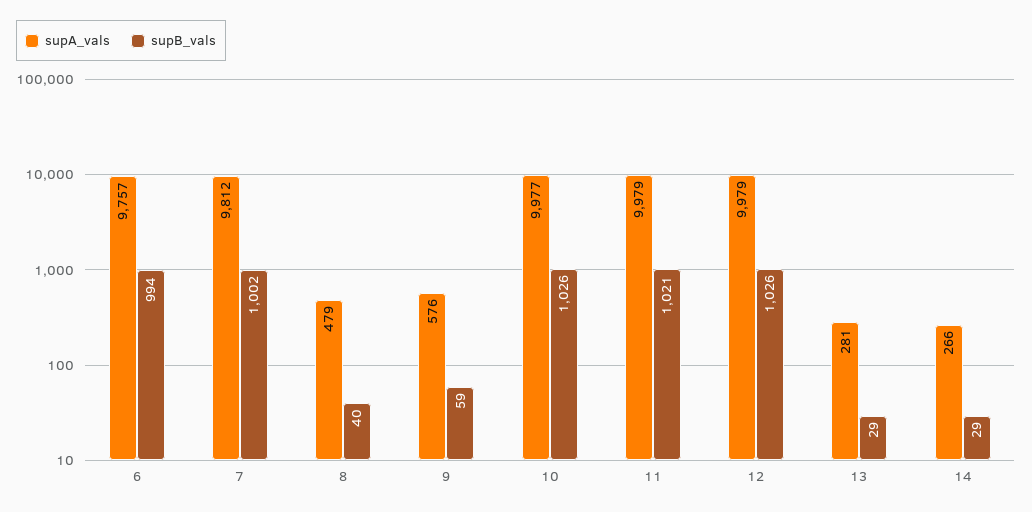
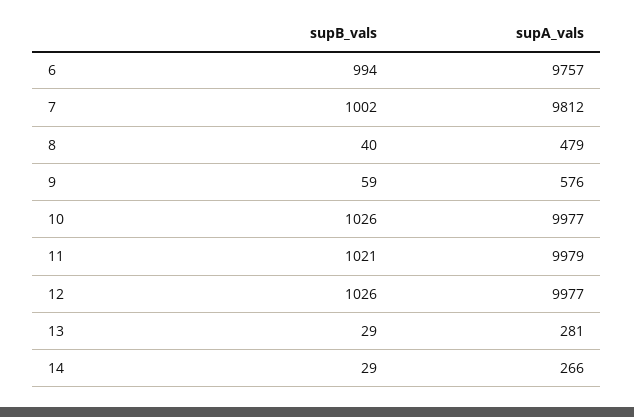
  {
    "supA_vals": {
      "6": 9757,
      "7": 9812,
      "8": 479,
      "9": 576,
      "10": 9977,
      "11": 9979,
-     "12": 9979,
+     "12": 9977,
      "13": 281,
      "14": 266
    },
    "supB_vals": {
      "6": 994,
      "7": 1002,
      "8": 40,
      "9": 59,
      "10": 1026,
      "11": 1021,
      "12": 1026,
      "13": 29,
      "14": 29
    }
  }

